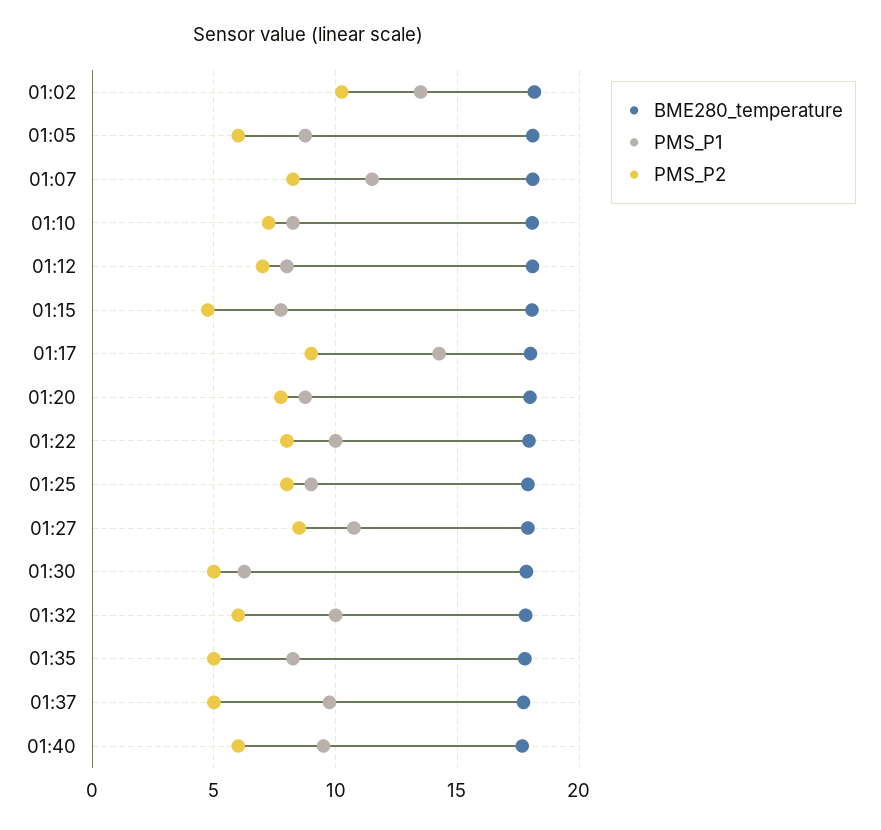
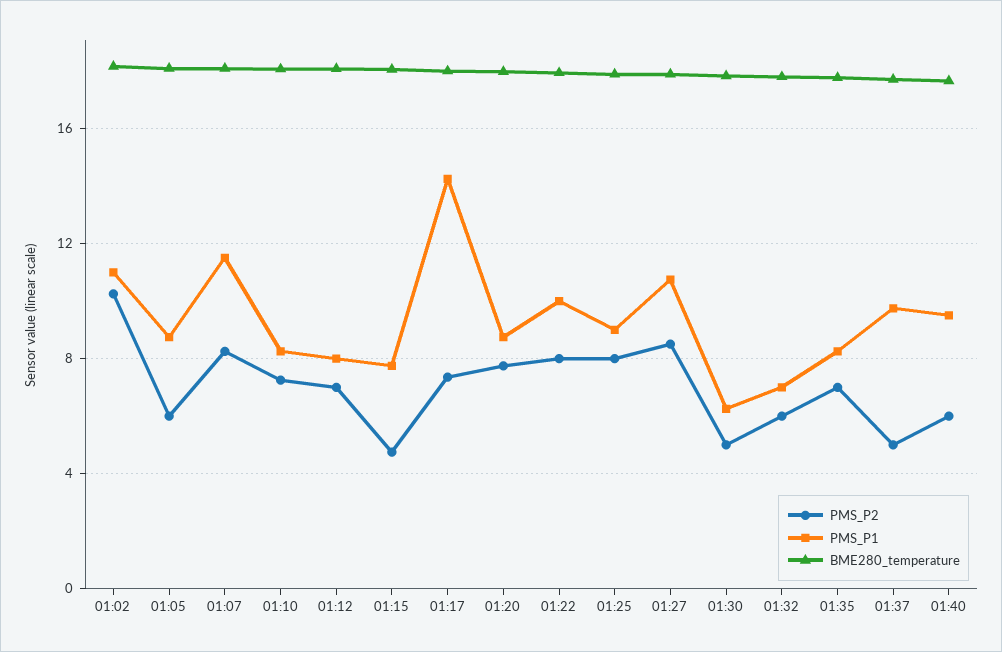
  {
    "BME280_temperature": {
      "01:02": 18,
      "01:05": 18,
      "01:07": 18,
      "01:10": 18,
      "01:12": 18,
      "01:15": 18,
      "01:17": 18,
      "01:20": 18,
      "01:22": 18,
      "01:25": 18,
      "01:27": 18,
      "01:30": 18,
      "01:32": 18,
      "01:35": 18,
      "01:37": 17.5,
      "01:40": 17.5
    },
    "PMS_P1": {
-     "01:02": 13.5,
+     "01:02": 11,
      "01:05": 9,
      "01:07": 11.5,
      "01:10": 8.5,
      "01:12": 8,
      "01:15": 8,
      "01:17": 14.5,
      "01:20": 9,
      "01:22": 10,
      "01:25": 9,
      "01:27": 11,
      "01:30": 6.5,
-     "01:32": 10,
+     "01:32": 7,
      "01:35": 8.5,
      "01:37": 10,
      "01:40": 9.5
    },
    "PMS_P2": {
      "01:02": 10.5,
      "01:05": 6,
      "01:07": 8.5,
      "01:10": 7.5,
      "01:12": 7,
      "01:15": 5,
-     "01:17": 9,
+     "01:17": 7.5,
      "01:20": 8,
      "01:22": 8,
      "01:25": 8,
      "01:27": 8.5,
      "01:30": 5,
      "01:32": 6,
-     "01:35": 5,
+     "01:35": 7,
      "01:37": 5,
      "01:40": 6
    }
  }

